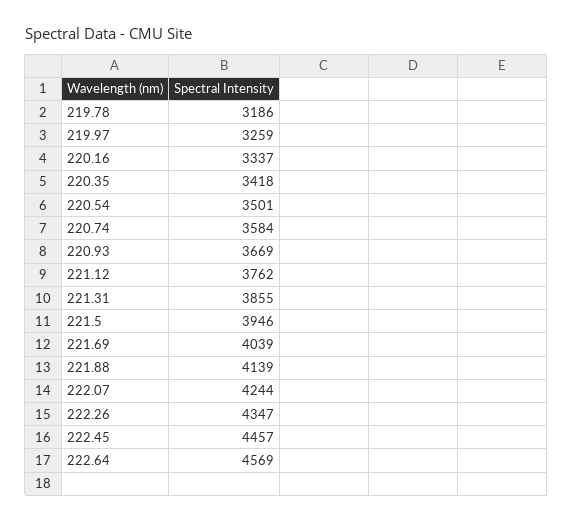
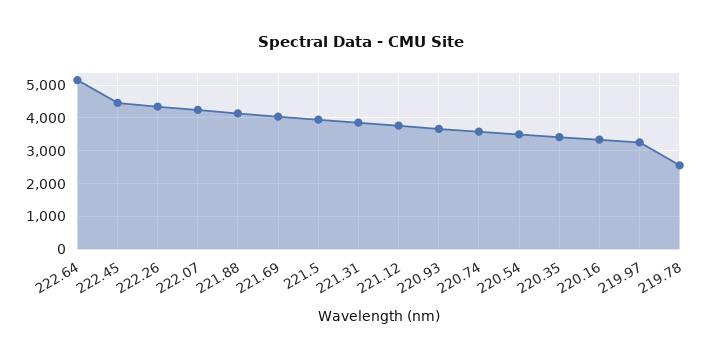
  {
-   "219.78": 3186,
+   "219.78": 2600,
    "219.97": 3259,
    "220.16": 3337,
    "220.35": 3418,
    "220.54": 3501,
    "220.74": 3584,
    "220.93": 3669,
    "221.12": 3762,
    "221.31": 3855,
    "221.5": 3946,
    "221.69": 4039,
    "221.88": 4139,
    "222.07": 4244,
    "222.26": 4347,
    "222.45": 4457,
-   "222.64": 4569
+   "222.64": 5200
  }

